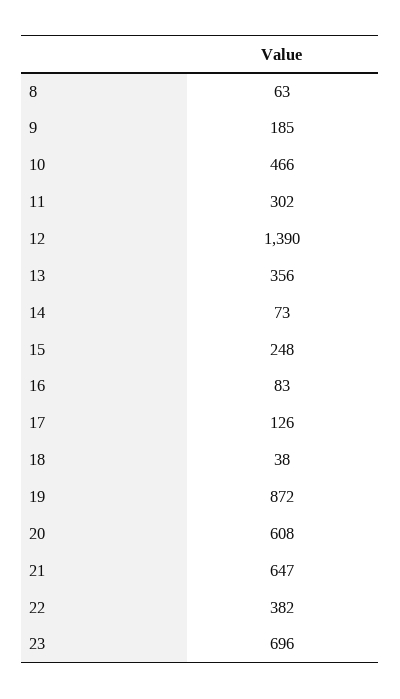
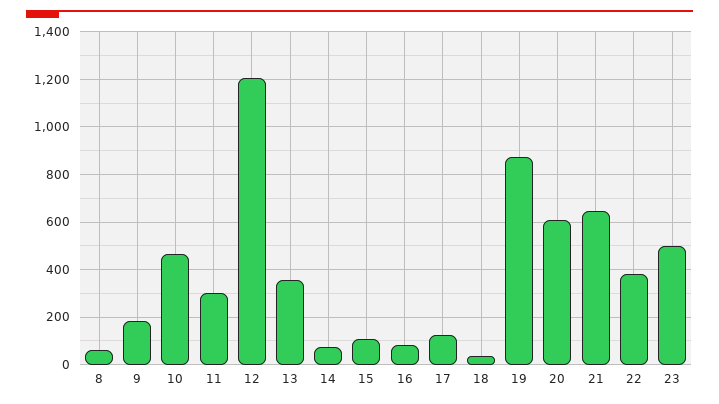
  {
    "8": 63,
    "9": 185,
    "10": 466,
    "11": 302,
-   "12": 1390,
+   "12": 1200,
    "13": 356,
    "14": 73,
-   "15": 248,
+   "15": 100,
    "16": 83,
    "17": 126,
    "18": 38,
    "19": 872,
    "20": 608,
    "21": 647,
    "22": 382,
-   "23": 696
+   "23": 500
  }

